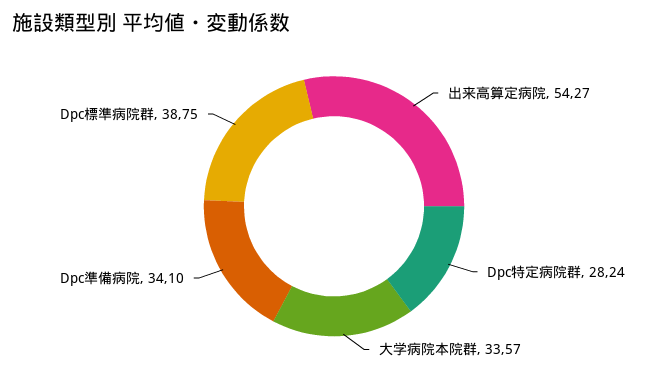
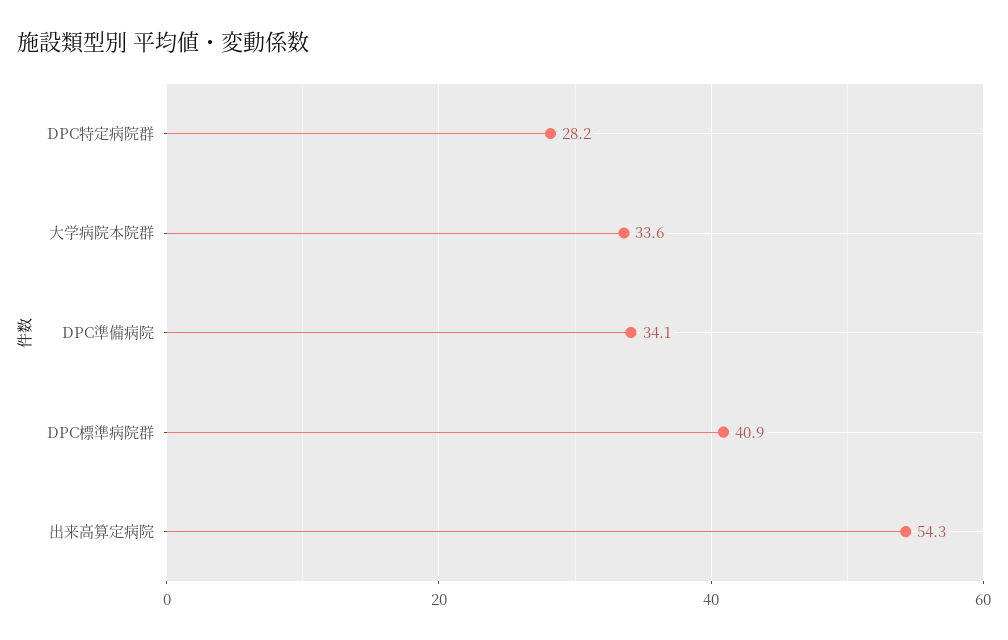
  {
    "出来高算定病院": 54.27,
    "Dpc特定病院群": 28.24,
    "大学病院本院群": 33.57,
    "Dpc準備病院": 34.1,
-   "Dpc標準病院群": 38.75
+   "Dpc標準病院群": 40.9
  }

